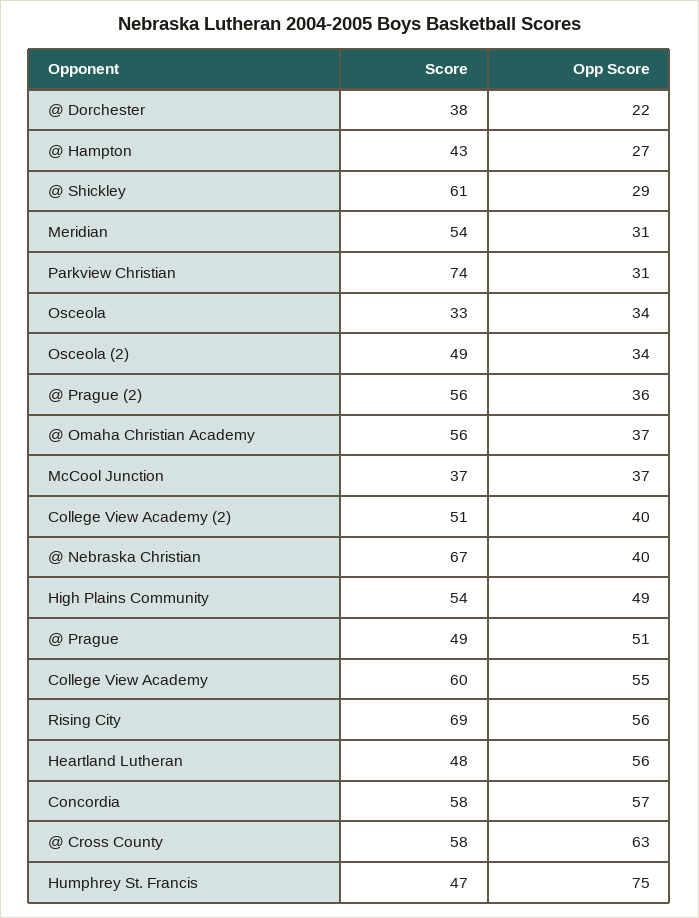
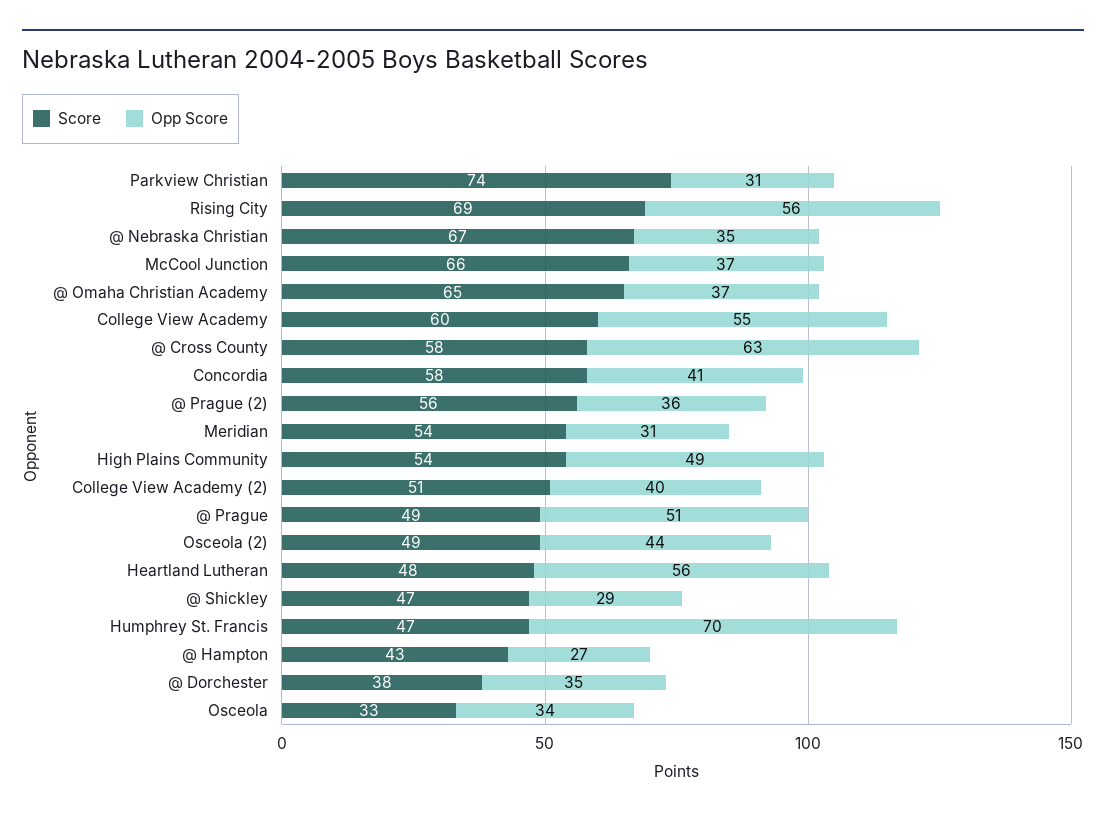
  {
    "Score": {
      "@ Dorchester": 38,
      "@ Hampton": 43,
-     "@ Shickley": 61,
+     "@ Shickley": 47,
      "Meridian": 54,
      "Parkview Christian": 74,
      "Osceola": 33,
      "Osceola (2)": 49,
      "@ Prague (2)": 56,
-     "@ Omaha Christian Academy": 56,
+     "@ Omaha Christian Academy": 65,
-     "McCool Junction": 37,
+     "McCool Junction": 66,
      "College View Academy (2)": 51,
      "@ Nebraska Christian": 67,
      "High Plains Community": 54,
      "@ Prague": 49,
      "College View Academy": 60,
      "Rising City": 69,
      "Heartland Lutheran": 48,
      "Concordia": 58,
      "@ Cross County": 58,
      "Humphrey St. Francis": 47
    },
    "Opp Score": {
-     "@ Dorchester": 22,
+     "@ Dorchester": 35,
      "@ Hampton": 27,
      "@ Shickley": 29,
      "Meridian": 31,
      "Parkview Christian": 31,
      "Osceola": 34,
-     "Osceola (2)": 34,
+     "Osceola (2)": 44,
      "@ Prague (2)": 36,
      "@ Omaha Christian Academy": 37,
      "McCool Junction": 37,
      "College View Academy (2)": 40,
-     "@ Nebraska Christian": 40,
+     "@ Nebraska Christian": 35,
      "High Plains Community": 49,
      "@ Prague": 51,
      "College View Academy": 55,
      "Rising City": 56,
      "Heartland Lutheran": 56,
-     "Concordia": 57,
+     "Concordia": 41,
      "@ Cross County": 63,
-     "Humphrey St. Francis": 75
+     "Humphrey St. Francis": 70
    }
  }

